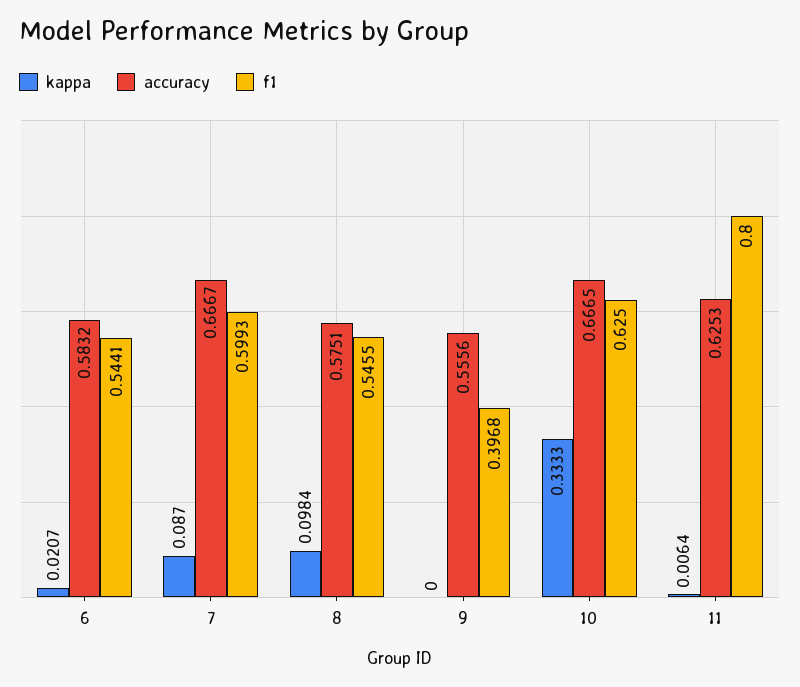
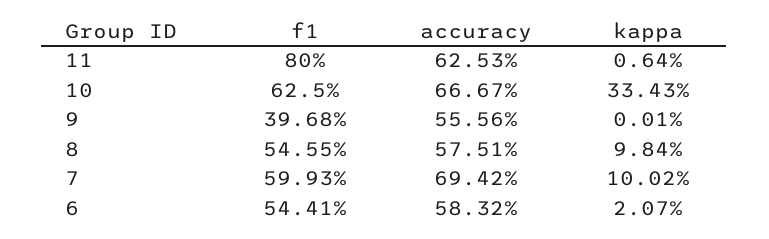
  {
    "kappa": {
      "6": 0.0207,
-     "7": 0.087,
+     "7": 0.1002,
      "8": 0.0984,
-     "9": 0,
+     "9": 0.0001,
-     "10": 0.3333,
+     "10": 0.3343,
      "11": 0.0064
    },
    "accuracy": {
      "6": 0.5832,
-     "7": 0.6667,
+     "7": 0.6942,
      "8": 0.5751,
      "9": 0.5556,
-     "10": 0.6665,
+     "10": 0.6667,
      "11": 0.6253
    },
    "f1": {
      "6": 0.5441,
      "7": 0.5993,
      "8": 0.5455,
      "9": 0.3968,
      "10": 0.625,
      "11": 0.8
    }
  }

